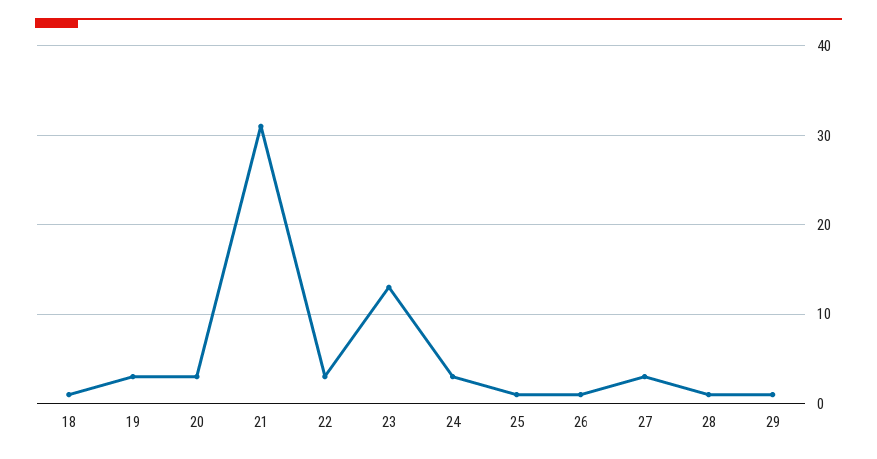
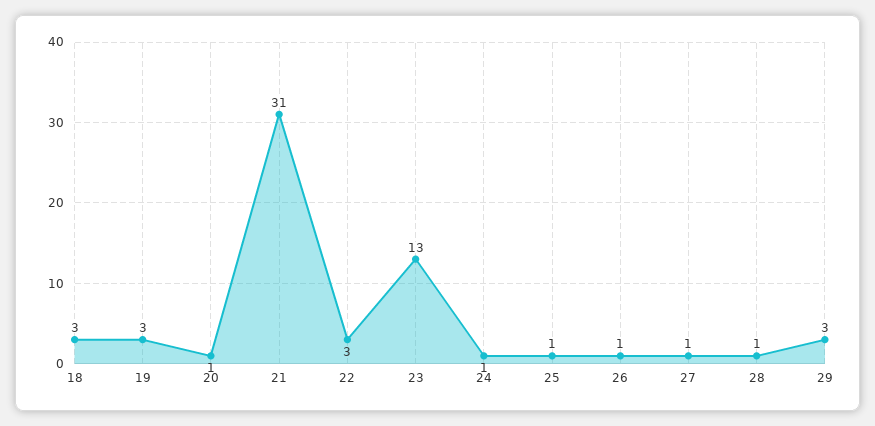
  {
-   "18": 1,
+   "18": 3,
    "19": 3,
-   "20": 3,
+   "20": 1,
    "21": 31,
    "22": 3,
    "23": 13,
-   "24": 3,
+   "24": 1,
    "25": 1,
    "26": 1,
-   "27": 3,
+   "27": 1,
    "28": 1,
-   "29": 1
+   "29": 3
  }

